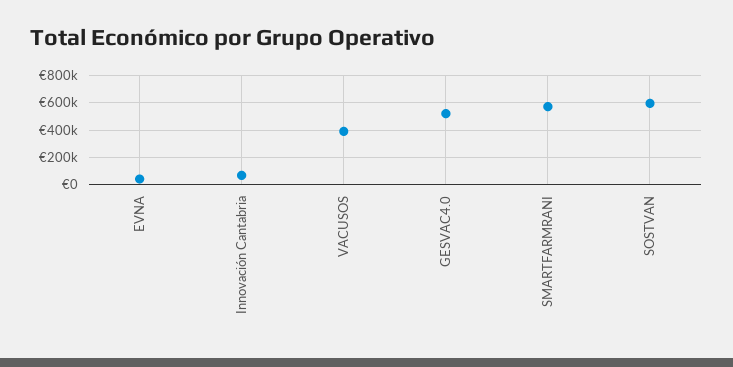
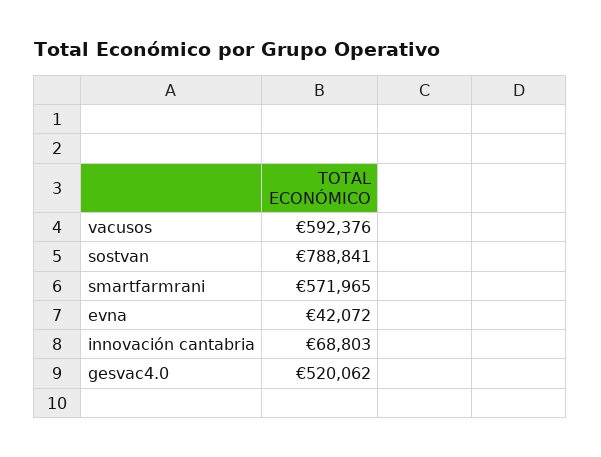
  {
    "EVNA": 42072,
    "Innovación Cantabria": 68803,
-   "VACUSOS": 400000,
+   "VACUSOS": 592376,
    "GESVAC4.0": 520062,
    "SMARTFARMRANI": 571965,
-   "SOSTVAN": 600000
+   "SOSTVAN": 788841
  }

